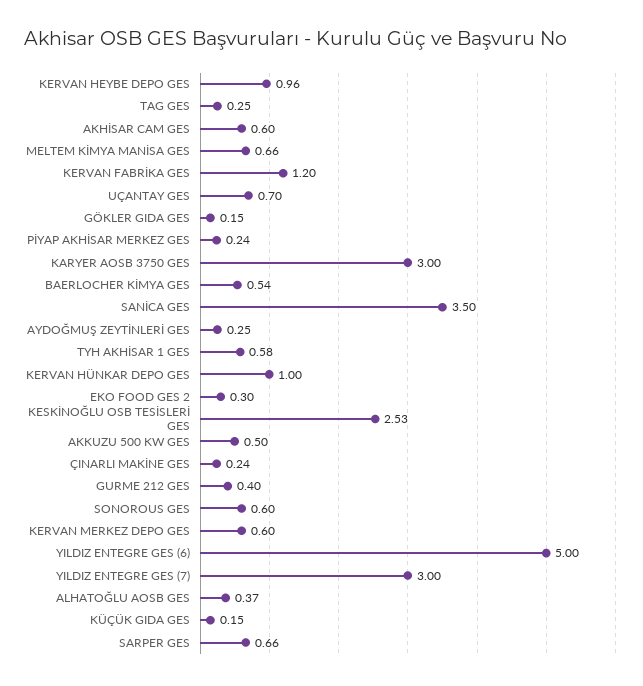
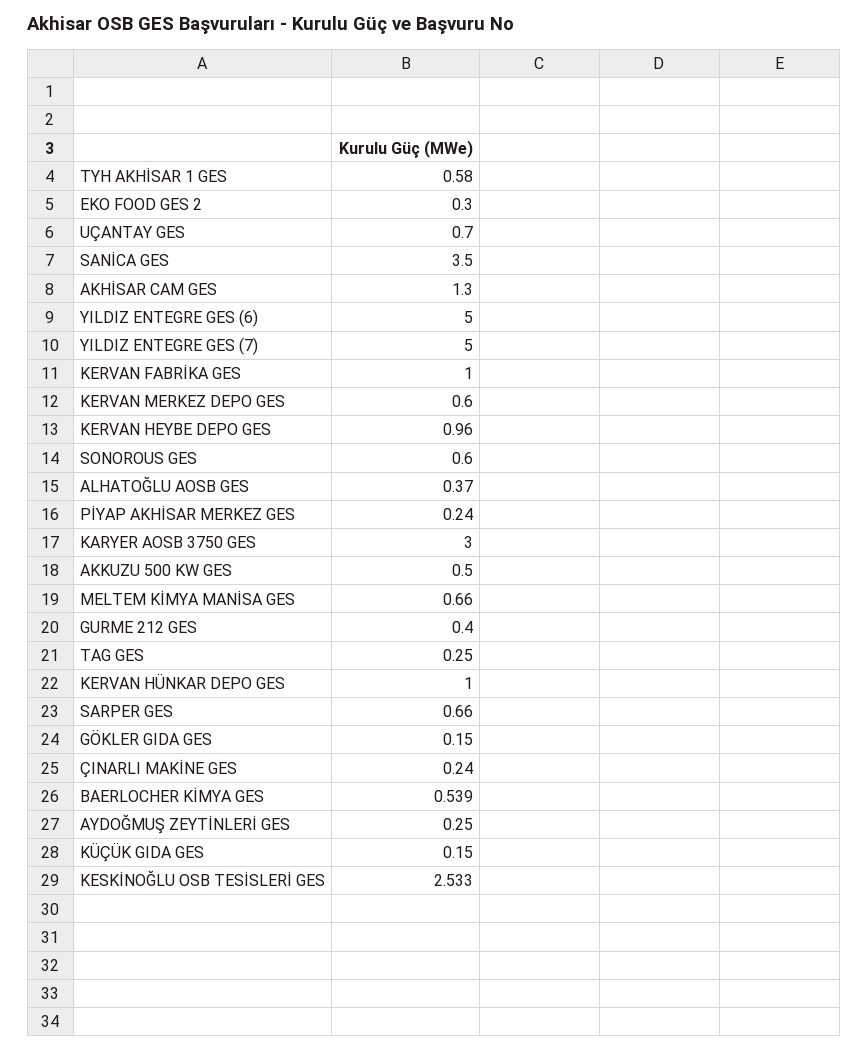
  {
    "KERVAN HEYBE DEPO GES": 0.96,
    "TAG GES": 0.25,
-   "AKHİSAR CAM GES": 0.6,
+   "AKHİSAR CAM GES": 1.3,
    "MELTEM KİMYA MANİSA GES": 0.66,
-   "KERVAN FABRİKA GES": 1.2,
+   "KERVAN FABRİKA GES": 1,
    "UÇANTAY GES": 0.7,
    "GÖKLER GIDA GES": 0.15,
    "PİYAP AKHİSAR MERKEZ GES": 0.24,
    "KARYER AOSB 3750 GES": 3,
    "BAERLOCHER KİMYA GES": 0.539,
    "SANİCA GES": 3.5,
    "AYDOĞMUŞ ZEYTİNLERİ GES": 0.25,
    "TYH AKHİSAR 1 GES": 0.58,
    "KERVAN HÜNKAR DEPO GES": 1,
    "EKO FOOD GES 2": 0.3,
    "KESKİNOĞLU OSB TESİSLERİ GES": 2.533,
    "AKKUZU 500 KW GES": 0.5,
    "ÇINARLI MAKİNE GES": 0.24,
    "GURME 212 GES": 0.4,
    "SONOROUS GES": 0.6,
    "KERVAN MERKEZ DEPO GES": 0.6,
    "YILDIZ ENTEGRE GES (6)": 5,
-   "YILDIZ ENTEGRE GES (7)": 3,
+   "YILDIZ ENTEGRE GES (7)": 5,
    "ALHATOĞLU AOSB GES": 0.37,
    "KÜÇÜK GIDA GES": 0.15,
    "SARPER GES": 0.66
  }

